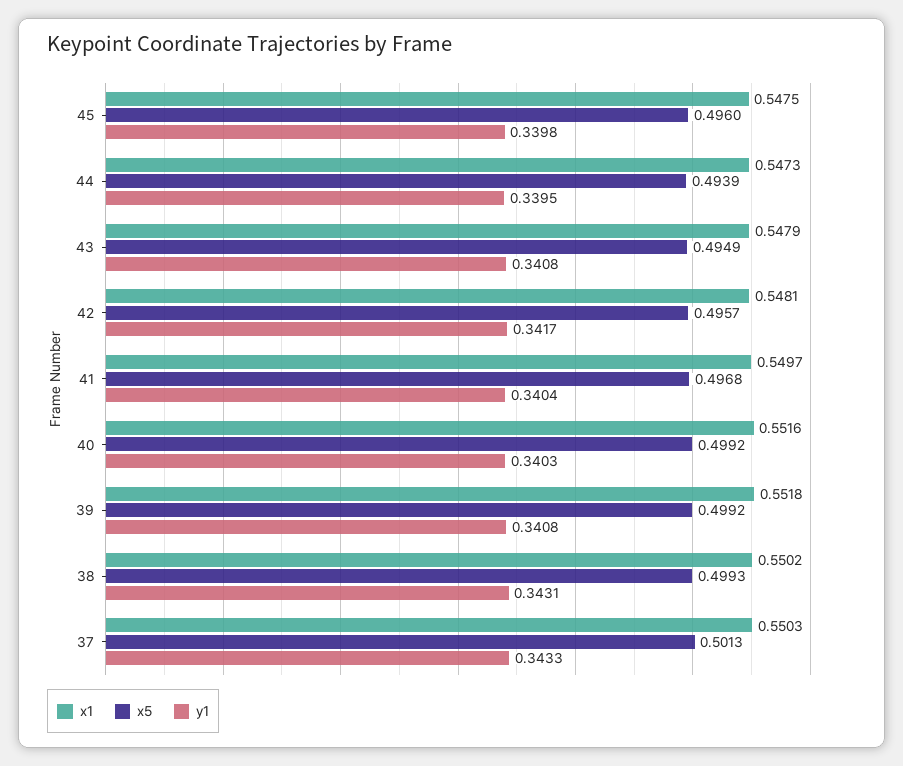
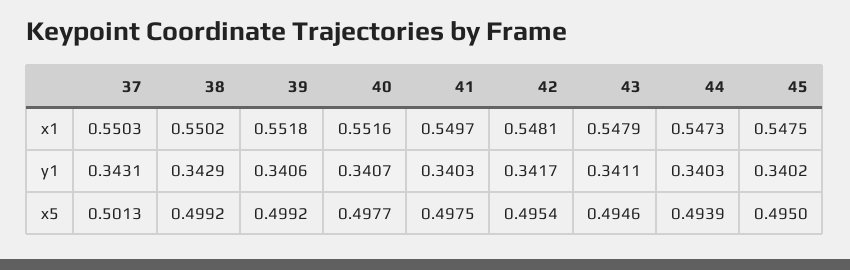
  {
    "x1": {
      "45": 0.5475,
      "44": 0.5473,
      "43": 0.5479,
      "42": 0.5481,
      "41": 0.5497,
      "40": 0.5516,
      "39": 0.5518,
      "38": 0.5502,
      "37": 0.5503
    },
    "x5": {
-     "45": 0.496,
+     "45": 0.495,
      "44": 0.4939,
-     "43": 0.4949,
+     "43": 0.4946,
-     "42": 0.4957,
+     "42": 0.4954,
-     "41": 0.4968,
+     "41": 0.4975,
-     "40": 0.4992,
+     "40": 0.4977,
      "39": 0.4992,
-     "38": 0.4993,
+     "38": 0.4992,
      "37": 0.5013
    },
    "y1": {
-     "45": 0.3398,
+     "45": 0.3402,
-     "44": 0.3395,
+     "44": 0.3403,
-     "43": 0.3408,
+     "43": 0.3411,
      "42": 0.3417,
-     "41": 0.3404,
+     "41": 0.3403,
-     "40": 0.3403,
+     "40": 0.3407,
-     "39": 0.3408,
+     "39": 0.3406,
-     "38": 0.3431,
+     "38": 0.3429,
-     "37": 0.3433
+     "37": 0.3431
    }
  }

